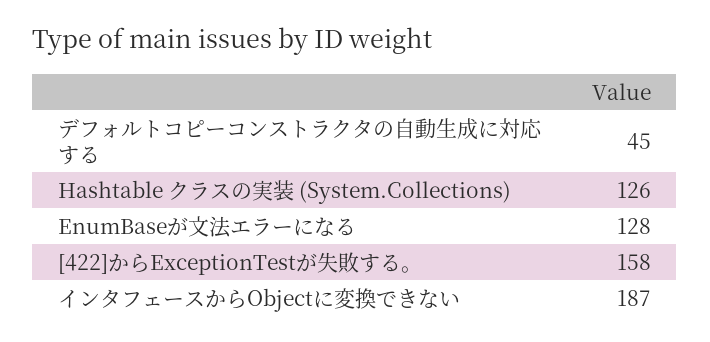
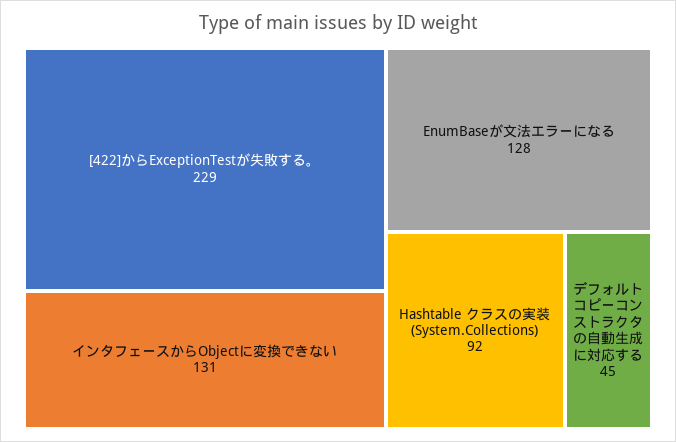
  {
    "デフォルトコピーコンストラクタの自動生成に対応する": 45,
-   "Hashtable クラスの実装 (System.Collections)": 126,
+   "Hashtable クラスの実装 (System.Collections)": 92,
    "EnumBaseが文法エラーになる": 128,
-   "[422]からExceptionTestが失敗する。": 158,
+   "[422]からExceptionTestが失敗する。": 229,
-   "インタフェースからObjectに変換できない": 187
+   "インタフェースからObjectに変換できない": 131
  }

